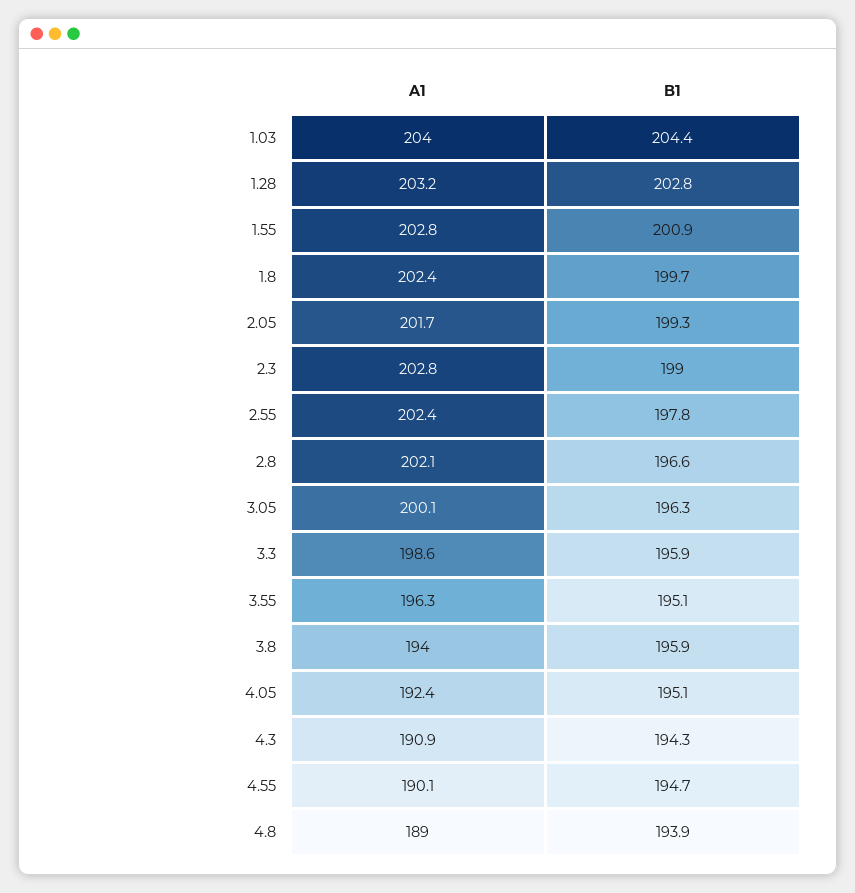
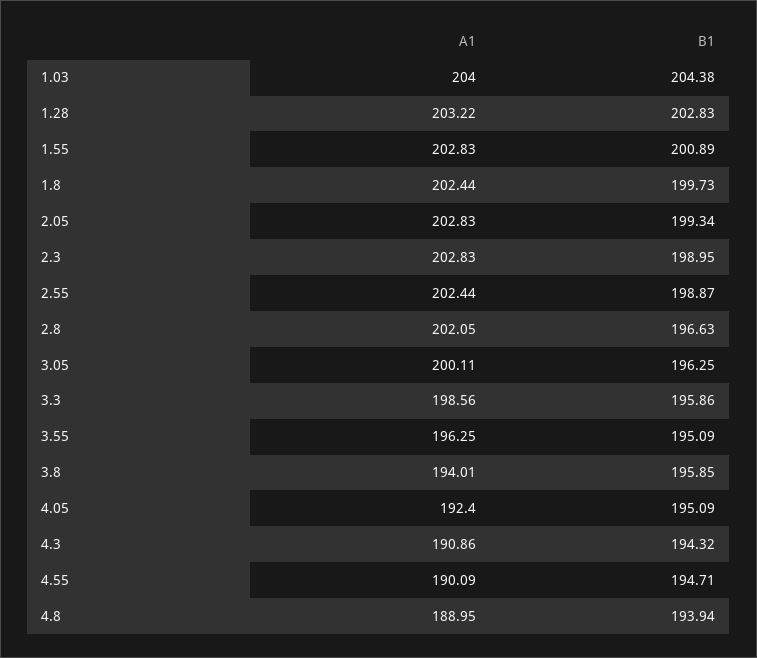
  {
    "A1": {
      "1.03": 204,
      "1.28": 203.22,
      "1.55": 202.83,
      "1.8": 202.44,
-     "2.05": 201.7,
+     "2.05": 202.83,
      "2.3": 202.83,
      "2.55": 202.44,
      "2.8": 202.05,
      "3.05": 200.11,
      "3.3": 198.56,
      "3.55": 196.25,
      "3.8": 194.01,
      "4.05": 192.4,
      "4.3": 190.86,
      "4.55": 190.09,
      "4.8": 188.95
    },
    "B1": {
      "1.03": 204.38,
      "1.28": 202.83,
      "1.55": 200.89,
      "1.8": 199.73,
      "2.05": 199.34,
      "2.3": 198.95,
-     "2.55": 197.8,
+     "2.55": 198.87,
      "2.8": 196.63,
      "3.05": 196.25,
      "3.3": 195.86,
      "3.55": 195.09,
      "3.8": 195.85,
      "4.05": 195.09,
      "4.3": 194.32,
      "4.55": 194.71,
      "4.8": 193.94
    }
  }

